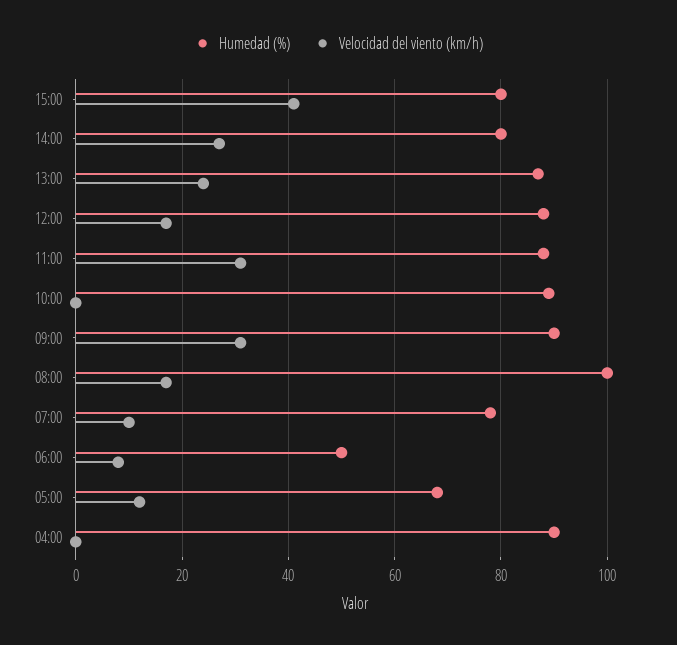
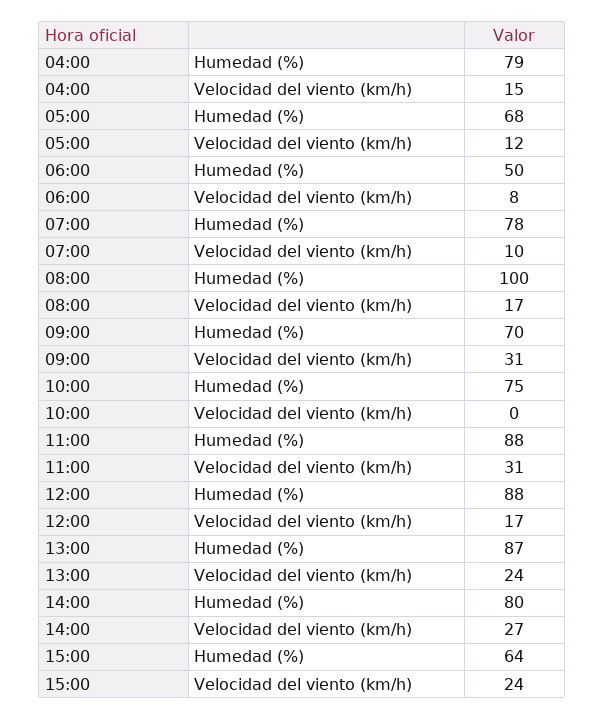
  {
    "Humedad (%)": {
-     "15:00": 80,
+     "15:00": 64,
      "14:00": 80,
      "13:00": 87,
      "12:00": 88,
      "11:00": 88,
-     "10:00": 90,
+     "10:00": 75,
-     "09:00": 90,
+     "09:00": 70,
      "08:00": 100,
      "07:00": 78,
      "06:00": 50,
      "05:00": 68,
-     "04:00": 90
+     "04:00": 79
    },
    "Velocidad del viento (km/h)": {
-     "15:00": 40,
+     "15:00": 24,
      "14:00": 27,
      "13:00": 24,
      "12:00": 17,
      "11:00": 31,
      "10:00": 0,
      "09:00": 31,
      "08:00": 17,
      "07:00": 10,
      "06:00": 8,
      "05:00": 12,
-     "04:00": 0
+     "04:00": 15
    }
  }

